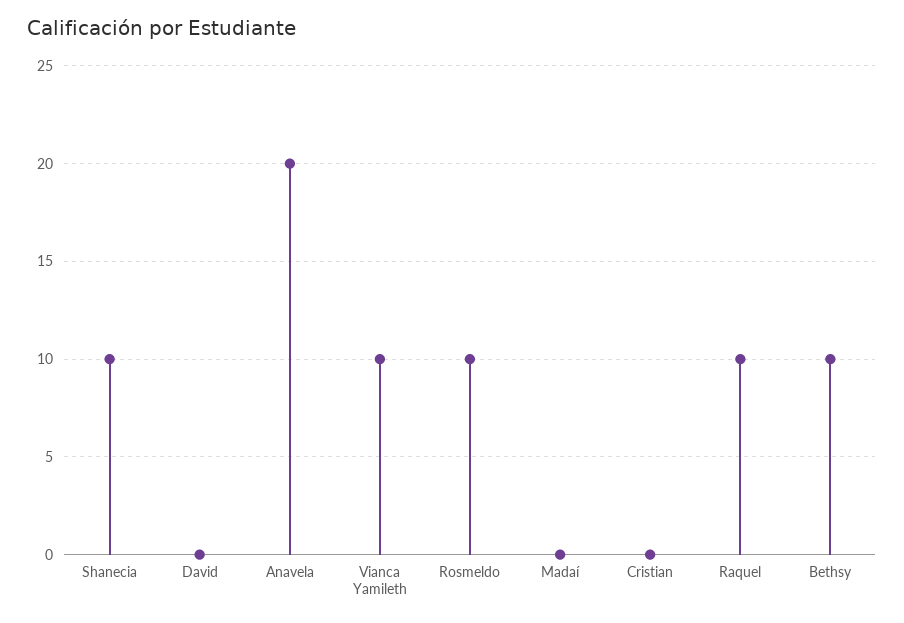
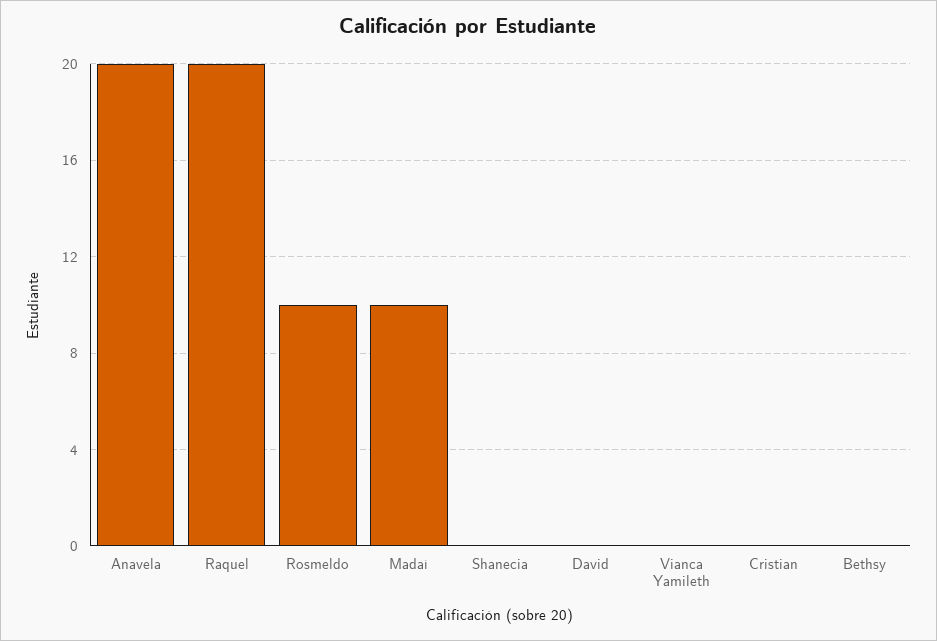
  {
-   "Shanecia": 10,
+   "Shanecia": 0,
    "David": 0,
    "Anavela": 20,
-   "Vianca Yamileth": 10,
+   "Vianca Yamileth": 0,
    "Rosmeldo": 10,
-   "Madaí": 0,
+   "Madaí": 10,
    "Cristian": 0,
-   "Raquel": 10,
+   "Raquel": 20,
-   "Bethsy": 10
+   "Bethsy": 0
  }

